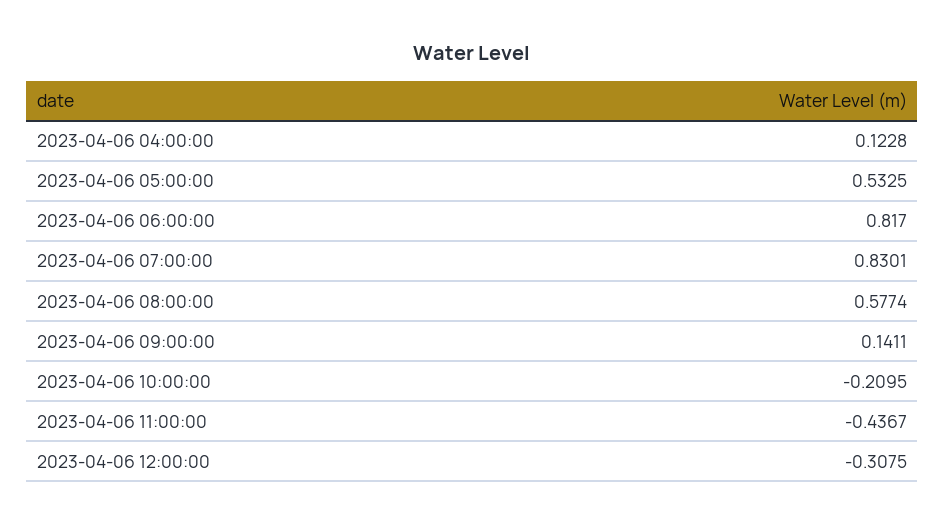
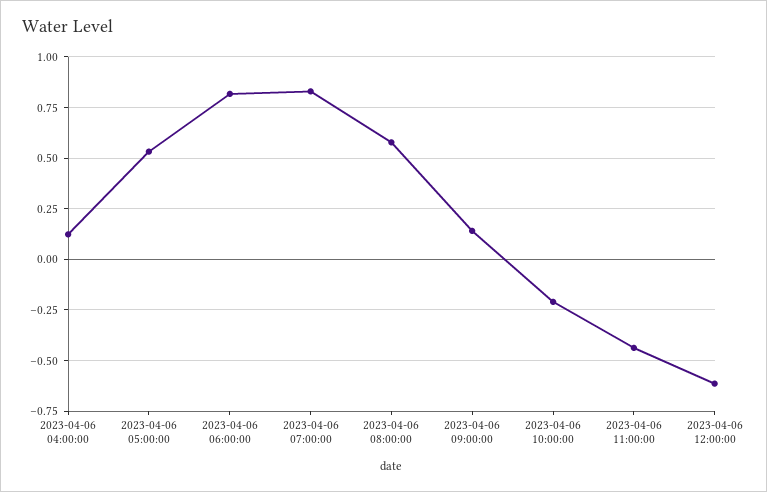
  {
    "2023-04-06 04:00:00": 0.1228,
    "2023-04-06 05:00:00": 0.5325,
    "2023-04-06 06:00:00": 0.817,
    "2023-04-06 07:00:00": 0.8301,
    "2023-04-06 08:00:00": 0.5774,
    "2023-04-06 09:00:00": 0.1411,
    "2023-04-06 10:00:00": -0.2095,
    "2023-04-06 11:00:00": -0.4367,
-   "2023-04-06 12:00:00": -0.3075
+   "2023-04-06 12:00:00": -0.6
  }

